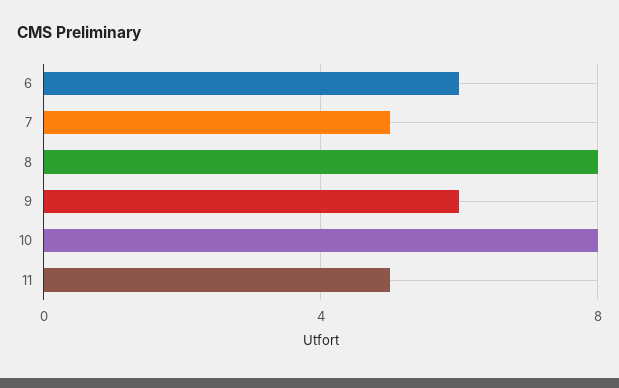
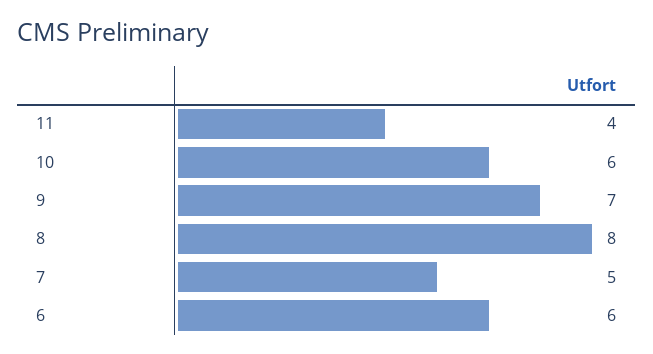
  {
    "6": 6,
    "7": 5,
    "8": 8,
-   "9": 6,
+   "9": 7,
-   "10": 8,
+   "10": 6,
-   "11": 5
+   "11": 4
  }

